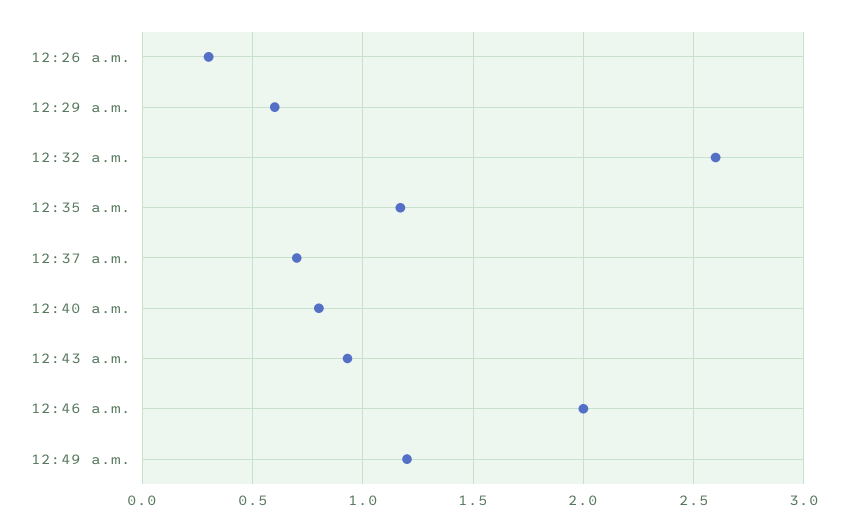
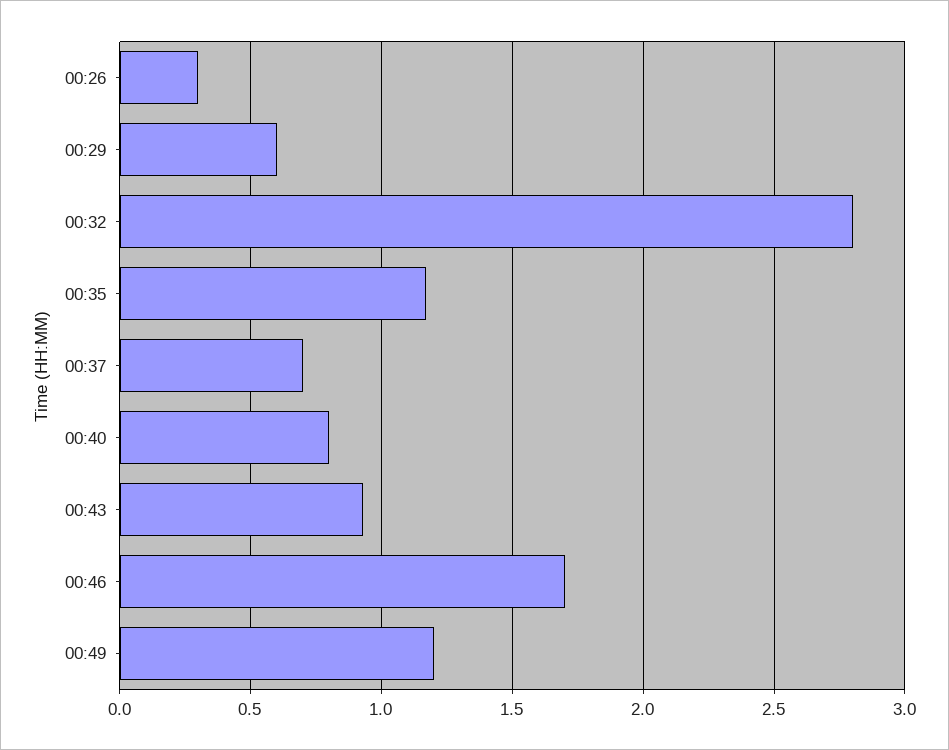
  {
    "12:26 a.m.": 0.3,
    "12:29 a.m.": 0.6,
-   "12:32 a.m.": 2.6,
+   "12:32 a.m.": 2.8,
    "12:35 a.m.": 1.15,
    "12:37 a.m.": 0.7,
    "12:40 a.m.": 0.8,
    "12:43 a.m.": 0.95,
-   "12:46 a.m.": 2,
+   "12:46 a.m.": 1.7,
    "12:49 a.m.": 1.2
  }

